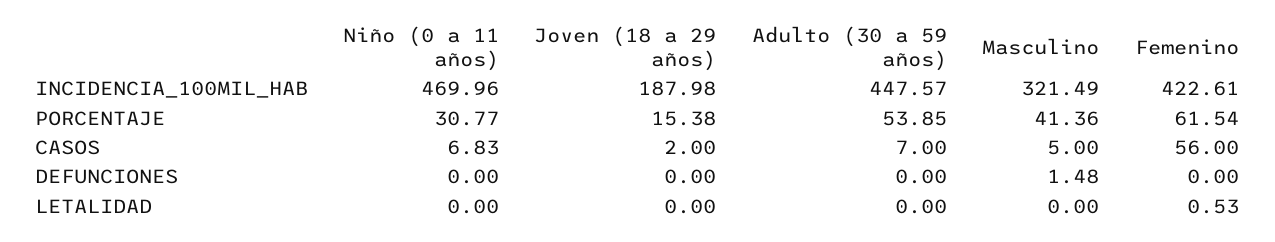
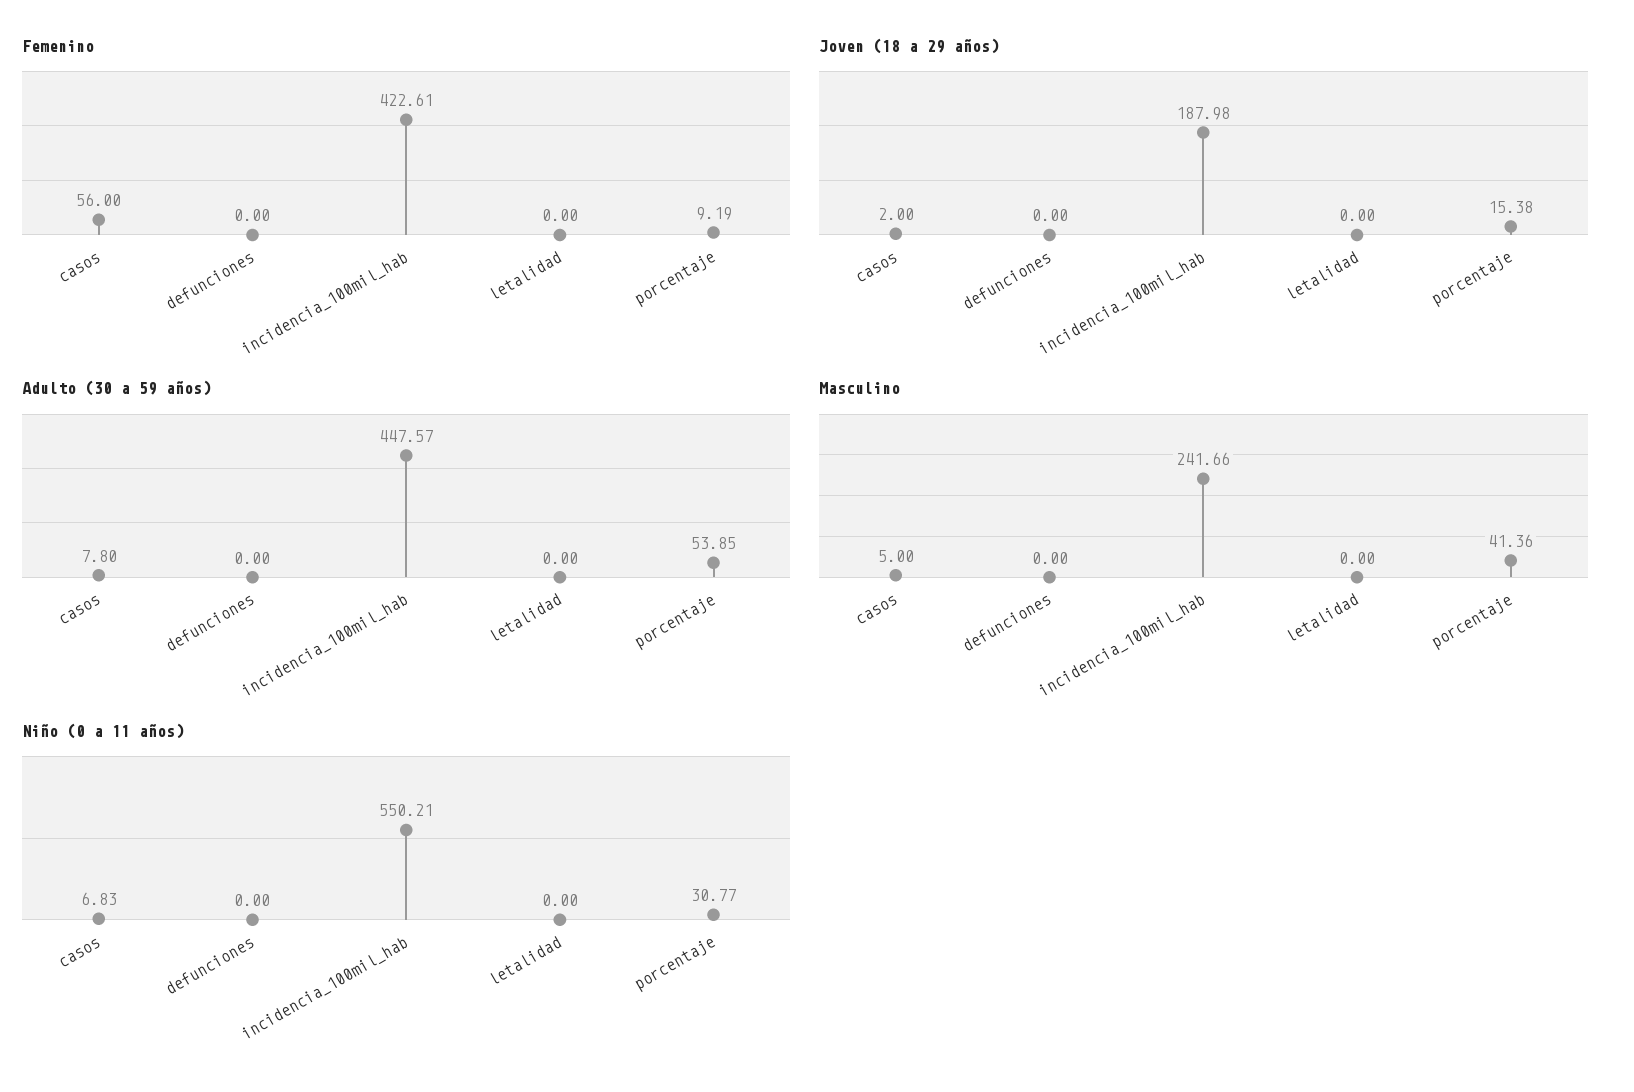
  {
    "Niño (0 a 11 años)": {
-     "INCIDENCIA_100MIL_HAB": 469.96,
+     "INCIDENCIA_100MIL_HAB": 550.21,
      "PORCENTAJE": 30.77,
      "CASOS": 6.83,
      "DEFUNCIONES": 0,
      "LETALIDAD": 0
    },
    "Joven (18 a 29 años)": {
      "INCIDENCIA_100MIL_HAB": 187.98,
      "PORCENTAJE": 15.38,
      "CASOS": 2,
      "DEFUNCIONES": 0,
      "LETALIDAD": 0
    },
    "Adulto (30 a 59 años)": {
      "INCIDENCIA_100MIL_HAB": 447.57,
      "PORCENTAJE": 53.85,
-     "CASOS": 7,
+     "CASOS": 7.8,
      "DEFUNCIONES": 0,
      "LETALIDAD": 0
    },
    "Masculino": {
-     "INCIDENCIA_100MIL_HAB": 321.49,
+     "INCIDENCIA_100MIL_HAB": 241.66,
      "PORCENTAJE": 41.36,
      "CASOS": 5,
-     "DEFUNCIONES": 1.48,
+     "DEFUNCIONES": 0,
      "LETALIDAD": 0
    },
    "Femenino": {
      "INCIDENCIA_100MIL_HAB": 422.61,
-     "PORCENTAJE": 61.54,
+     "PORCENTAJE": 9.19,
      "CASOS": 56,
      "DEFUNCIONES": 0,
-     "LETALIDAD": 0.53
+     "LETALIDAD": 0
    }
  }

